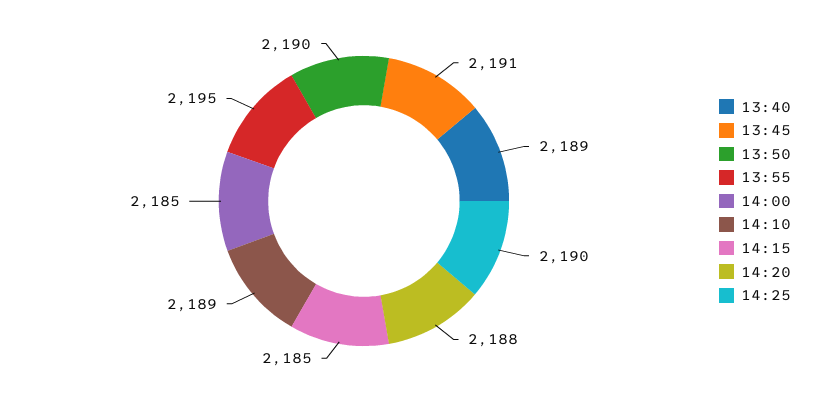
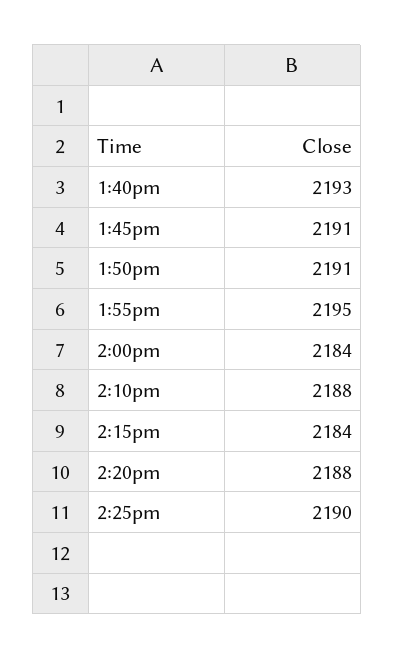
  {
-   "13:40": 2189,
+   "13:40": 2193,
    "13:45": 2191,
-   "13:50": 2190,
+   "13:50": 2191,
    "13:55": 2195,
-   "14:00": 2185,
+   "14:00": 2184,
-   "14:10": 2189,
+   "14:10": 2188,
-   "14:15": 2185,
+   "14:15": 2184,
    "14:20": 2188,
    "14:25": 2190
  }

